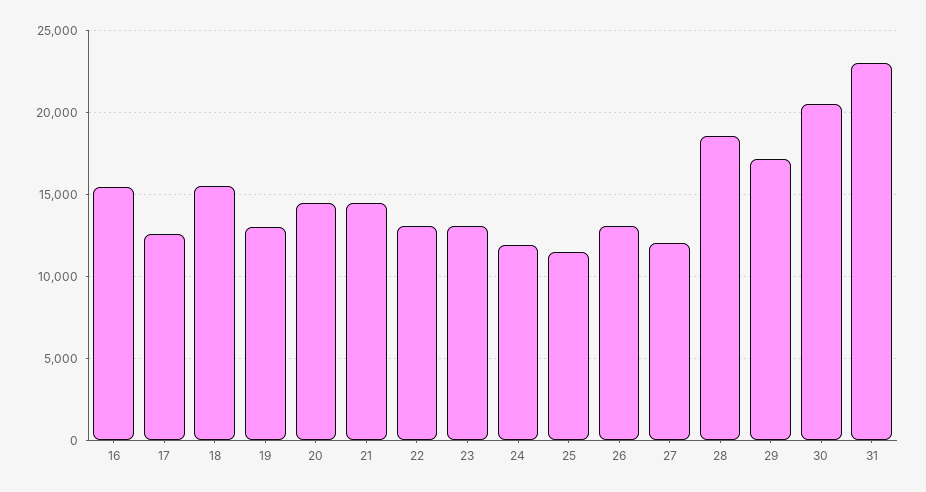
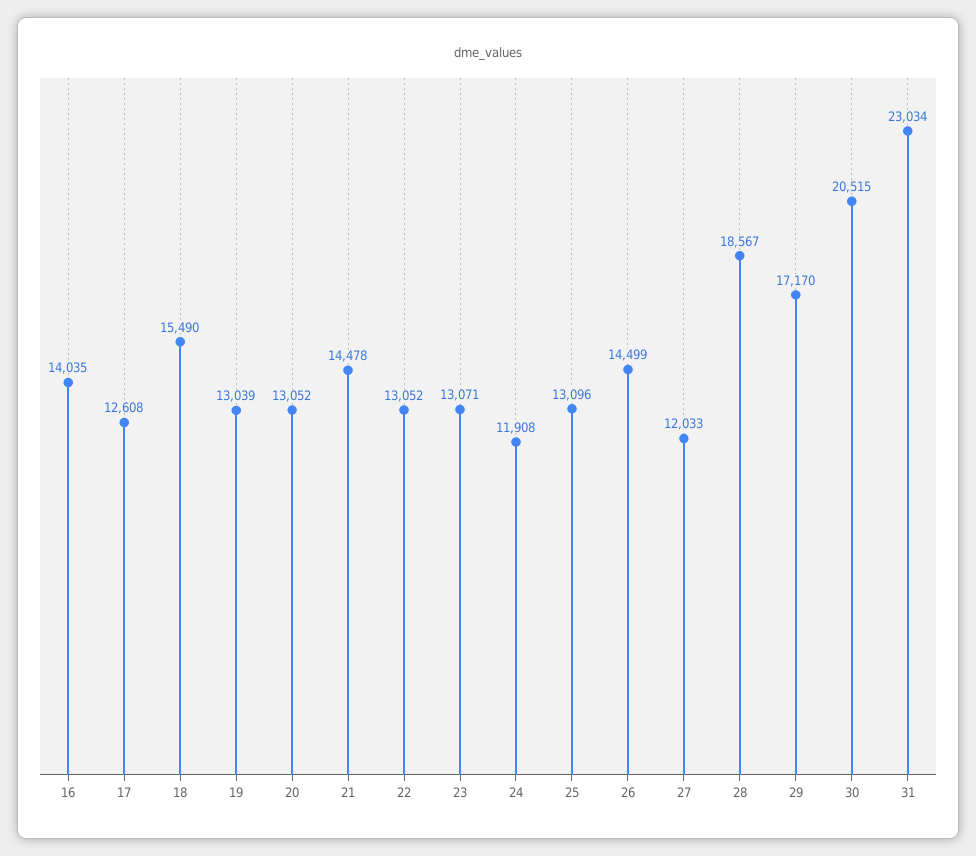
  {
-   "16": 15500,
+   "16": 14035,
    "17": 12608,
    "18": 15490,
    "19": 13039,
-   "20": 14500,
+   "20": 13052,
    "21": 14478,
    "22": 13052,
    "23": 13071,
    "24": 11908,
-   "25": 11500,
+   "25": 13096,
-   "26": 13000,
+   "26": 14499,
    "27": 12033,
    "28": 18567,
    "29": 17170,
    "30": 20515,
    "31": 23034
  }

